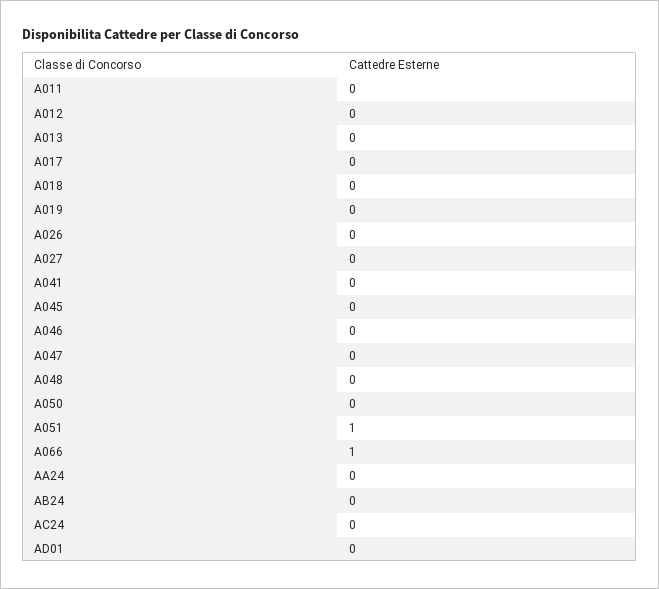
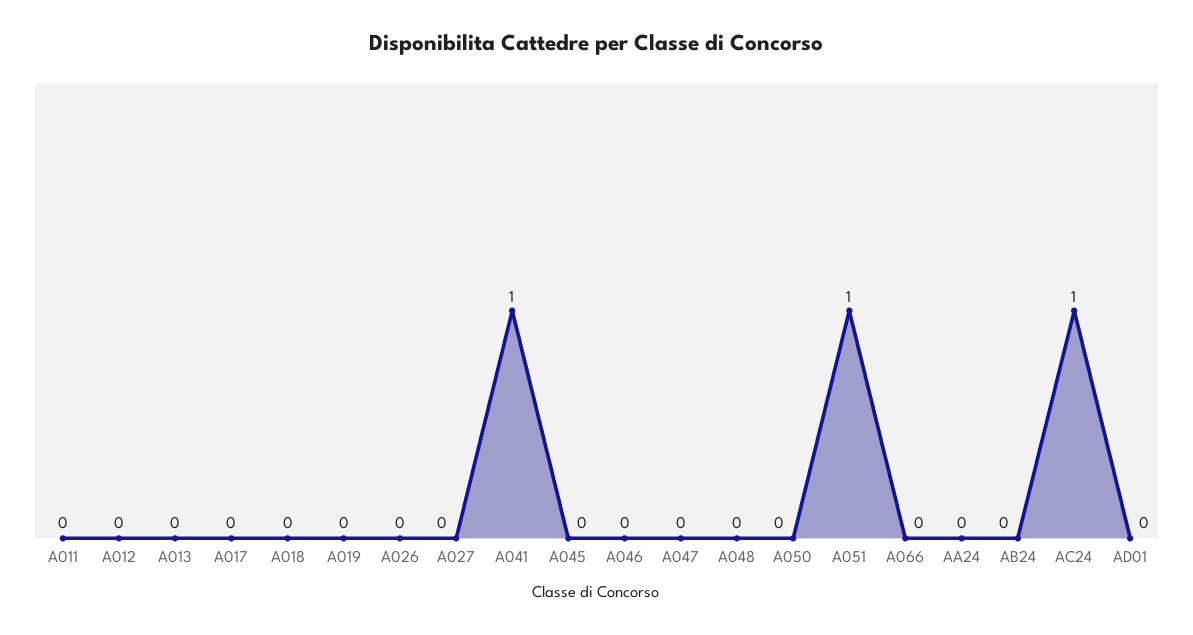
  {
    "A011": 0,
    "A012": 0,
    "A013": 0,
    "A017": 0,
    "A018": 0,
    "A019": 0,
    "A026": 0,
    "A027": 0,
-   "A041": 0,
+   "A041": 1,
    "A045": 0,
    "A046": 0,
    "A047": 0,
    "A048": 0,
    "A050": 0,
    "A051": 1,
-   "A066": 1,
+   "A066": 0,
    "AA24": 0,
    "AB24": 0,
-   "AC24": 0,
+   "AC24": 1,
    "AD01": 0
  }

